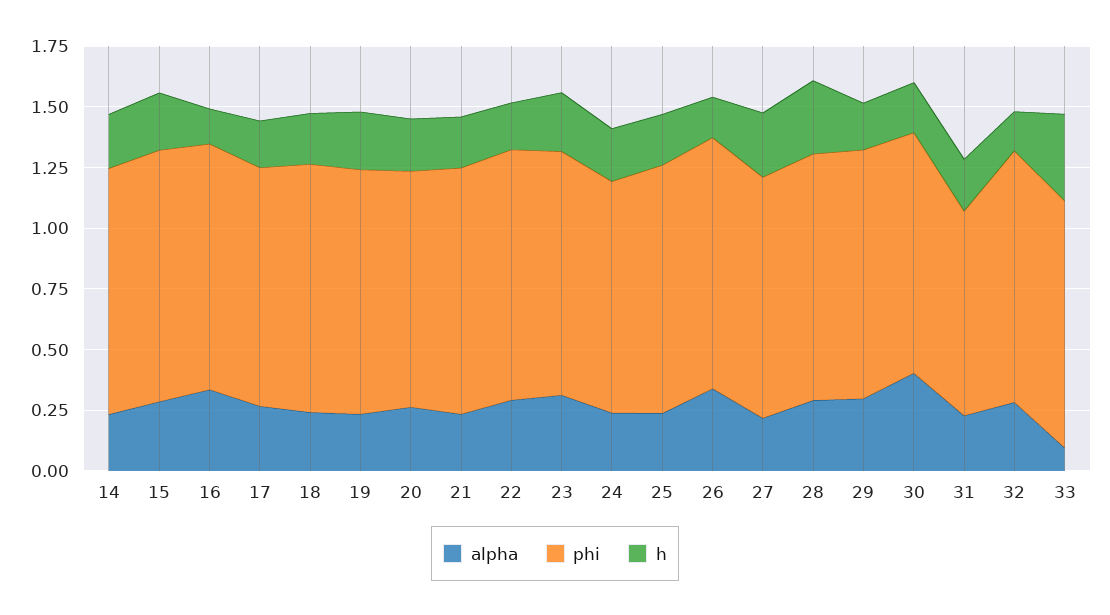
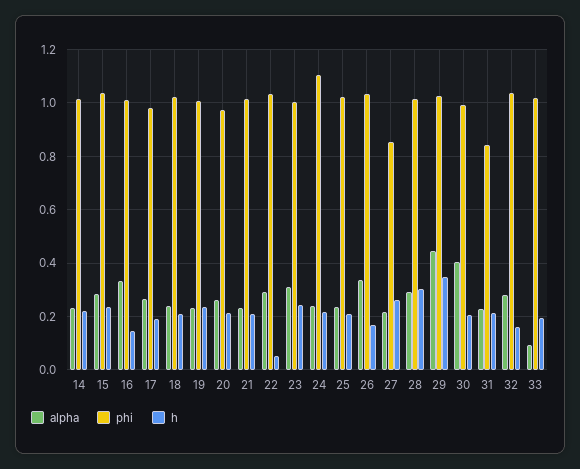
  {
    "alpha": {
      "14": 0.225,
      "15": 0.275,
      "16": 0.325,
      "17": 0.275,
      "18": 0.25,
      "19": 0.225,
      "20": 0.275,
      "21": 0.225,
      "22": 0.3,
      "23": 0.3,
      "24": 0.25,
      "25": 0.225,
      "26": 0.35,
      "27": 0.225,
      "28": 0.3,
-     "29": 0.3,
+     "29": 0.45,
      "30": 0.4,
      "31": 0.225,
      "32": 0.275,
      "33": 0.1
    },
    "phi": {
      "14": 1.025,
      "15": 1.025,
      "16": 1.025,
      "17": 0.975,
      "18": 1.025,
      "19": 1,
      "20": 0.975,
      "21": 1.025,
      "22": 1.025,
      "23": 1,
-     "24": 0.95,
+     "24": 1.1,
      "25": 1.025,
      "26": 1.025,
-     "27": 1,
+     "27": 0.85,
      "28": 1.025,
      "29": 1.025,
      "30": 1,
      "31": 0.85,
      "32": 1.025,
      "33": 1.025
    },
    "h": {
      "14": 0.225,
      "15": 0.225,
      "16": 0.15,
      "17": 0.2,
      "18": 0.2,
      "19": 0.225,
      "20": 0.225,
      "21": 0.2,
-     "22": 0.2,
+     "22": 0.05,
      "23": 0.25,
      "24": 0.225,
      "25": 0.2,
      "26": 0.175,
      "27": 0.275,
      "28": 0.3,
-     "29": 0.2,
+     "29": 0.35,
      "30": 0.2,
      "31": 0.225,
      "32": 0.15,
-     "33": 0.35
+     "33": 0.2
    }
  }

